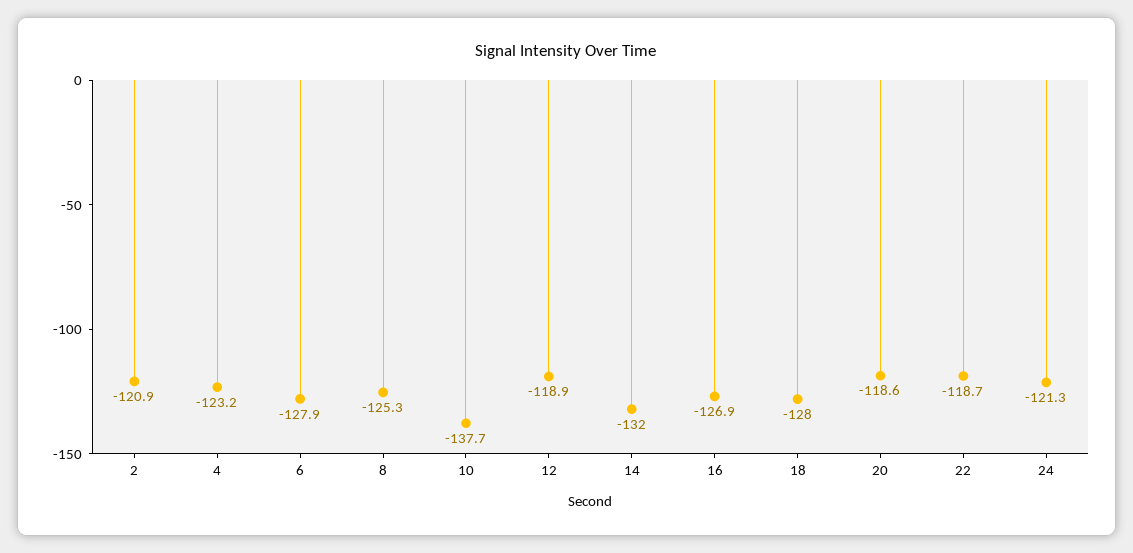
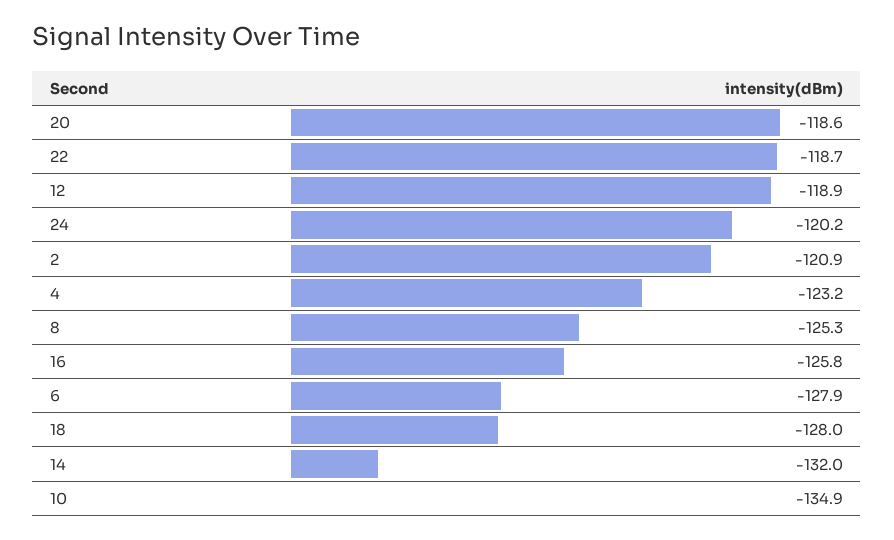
  {
    "2": -120.9,
    "4": -123.2,
    "6": -127.9,
    "8": -125.3,
-   "10": -137.7,
+   "10": -134.9,
    "12": -118.9,
    "14": -132,
-   "16": -126.9,
+   "16": -125.8,
    "18": -128,
    "20": -118.6,
    "22": -118.7,
-   "24": -121.3
+   "24": -120.2
  }

